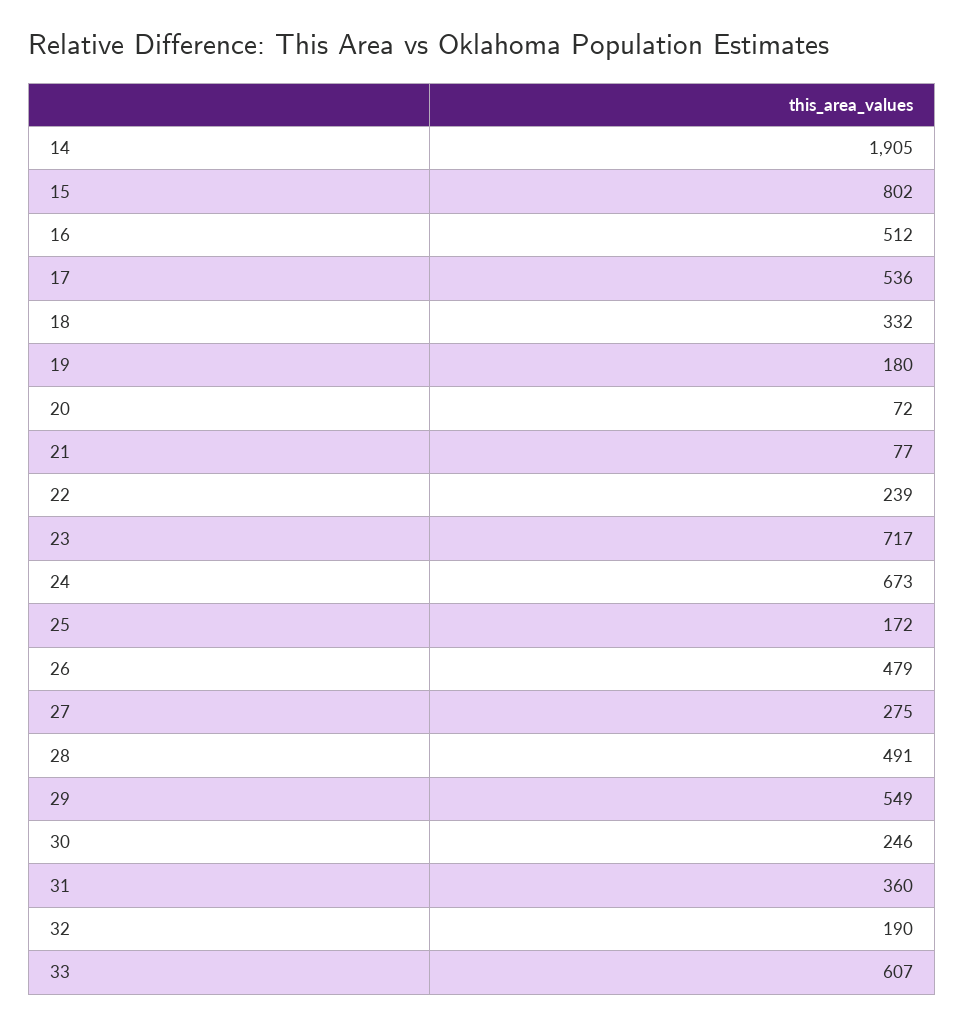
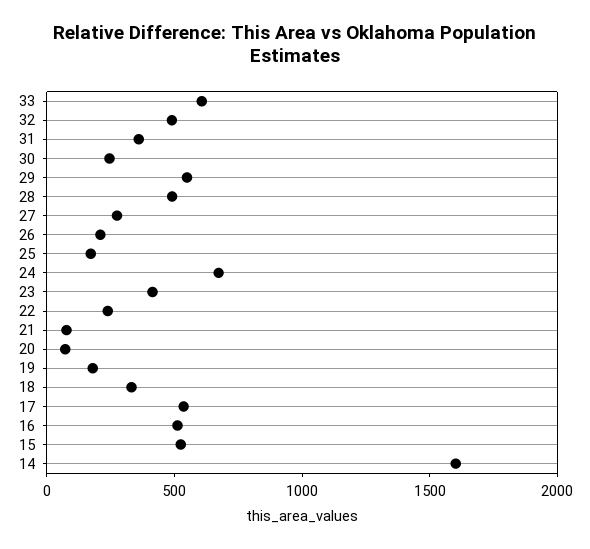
  {
-   "14": 1905,
+   "14": 1600,
-   "15": 802,
+   "15": 500,
    "16": 512,
    "17": 536,
    "18": 332,
    "19": 180,
    "20": 72,
    "21": 77,
    "22": 239,
-   "23": 717,
+   "23": 400,
    "24": 673,
    "25": 172,
-   "26": 479,
+   "26": 200,
    "27": 275,
    "28": 491,
    "29": 549,
    "30": 246,
    "31": 360,
-   "32": 190,
+   "32": 500,
    "33": 607
  }

